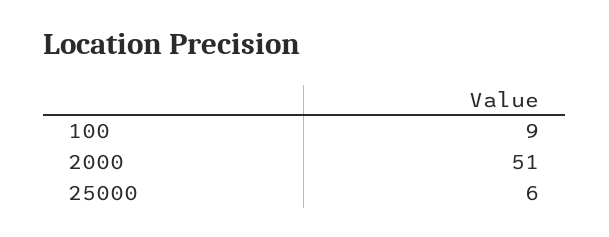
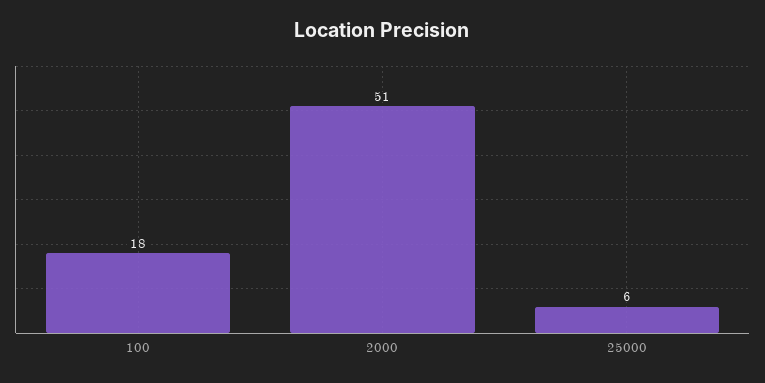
  {
-   "100": 9,
+   "100": 18,
    "2000": 51,
    "25000": 6
  }

